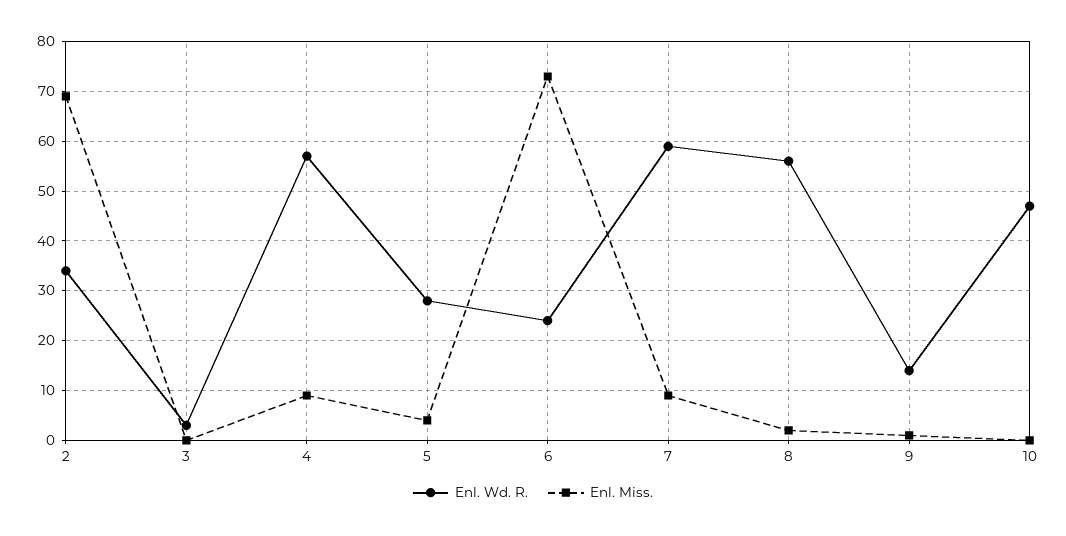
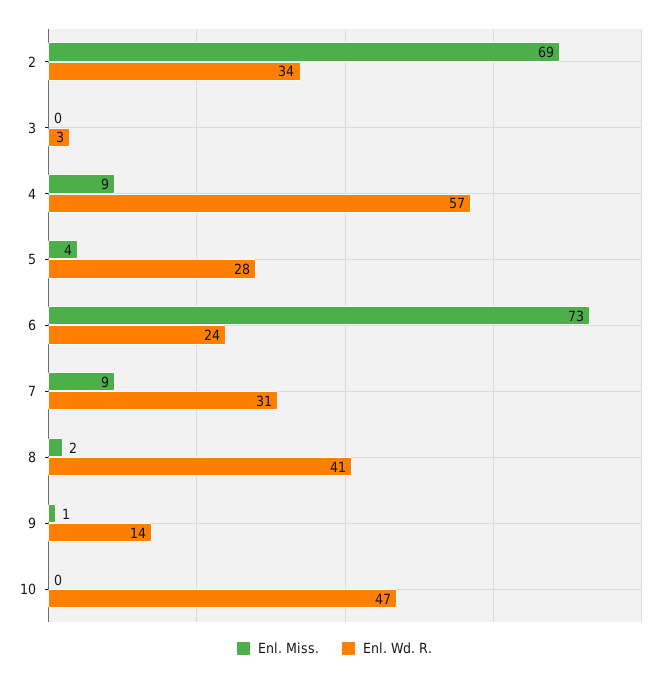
  {
    "Enl. Wd. R.": {
      "2": 34,
      "3": 3,
      "4": 57,
      "5": 28,
      "6": 24,
-     "7": 60,
+     "7": 31,
-     "8": 55,
+     "8": 41,
      "9": 14,
      "10": 47
    },
    "Enl. Miss.": {
      "2": 69,
      "3": 0,
      "4": 9,
      "5": 4,
      "6": 73,
      "7": 9,
      "8": 2,
      "9": 1,
      "10": 0
    }
  }

